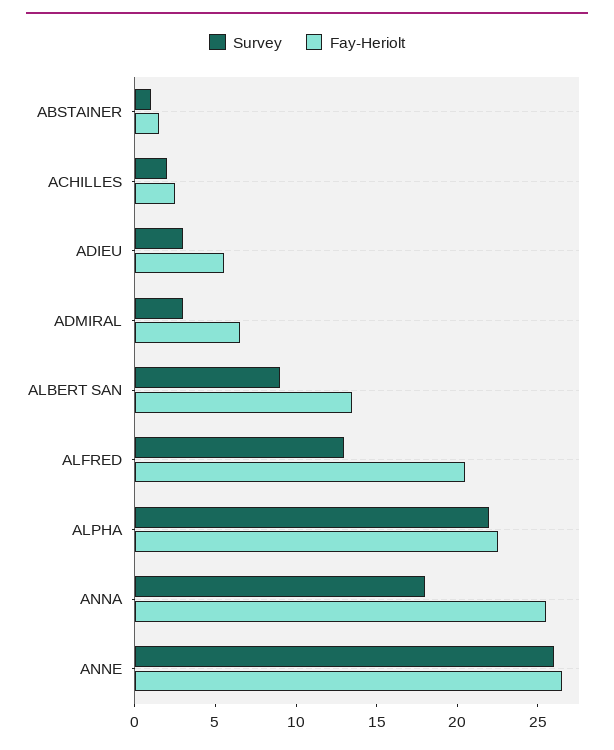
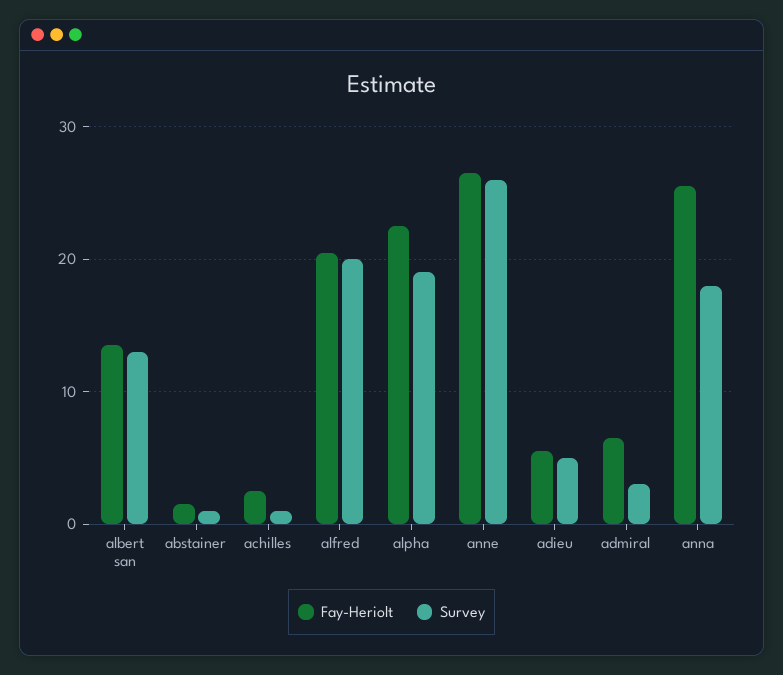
  {
    "Survey": {
      "ABSTAINER": 1,
-     "ACHILLES": 2,
+     "ACHILLES": 1,
-     "ADIEU": 3,
+     "ADIEU": 5,
      "ADMIRAL": 3,
-     "ALBERT SAN": 9,
+     "ALBERT SAN": 13,
-     "ALFRED": 13,
+     "ALFRED": 20,
-     "ALPHA": 22,
+     "ALPHA": 19,
      "ANNA": 18,
      "ANNE": 26
    },
    "Fay-Heriolt": {
      "ABSTAINER": 2,
      "ACHILLES": 3,
      "ADIEU": 6,
      "ADMIRAL": 7,
      "ALBERT SAN": 14,
      "ALFRED": 21,
      "ALPHA": 23,
      "ANNA": 26,
      "ANNE": 27
    }
  }

